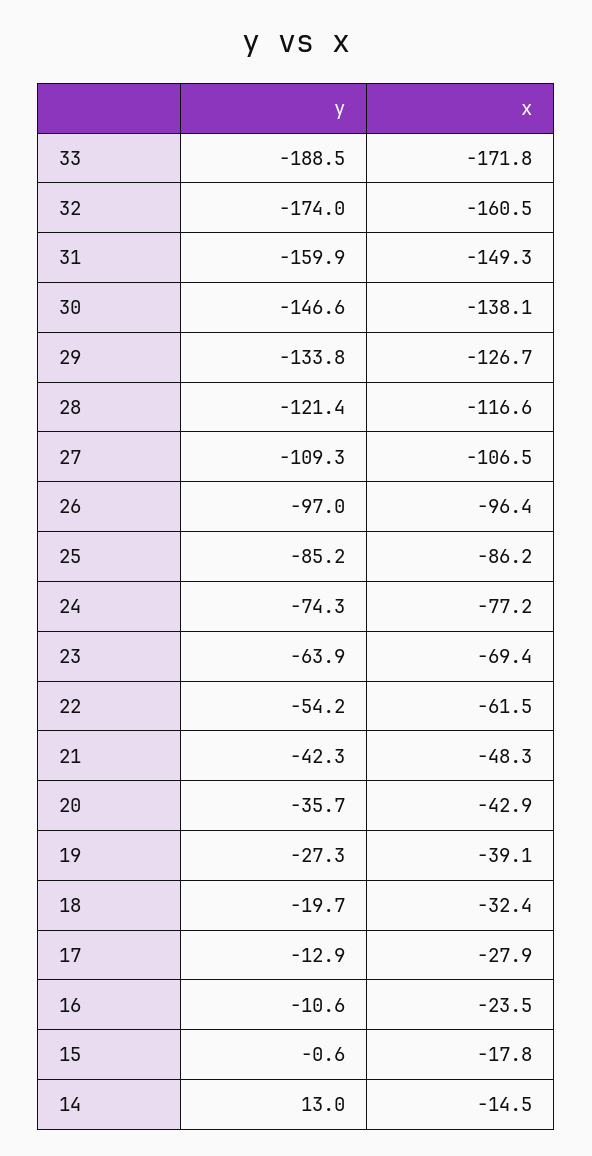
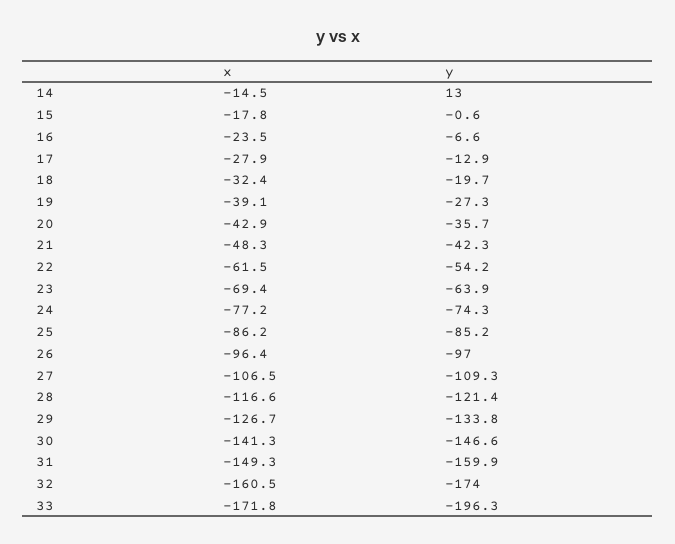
  {
    "y": {
-     "33": -188.5,
+     "33": -196.3,
      "32": -174,
      "31": -159.9,
      "30": -146.6,
      "29": -133.8,
      "28": -121.4,
      "27": -109.3,
      "26": -97,
      "25": -85.2,
      "24": -74.3,
      "23": -63.9,
      "22": -54.2,
      "21": -42.3,
      "20": -35.7,
      "19": -27.3,
      "18": -19.7,
      "17": -12.9,
-     "16": -10.6,
+     "16": -6.6,
      "15": -0.6,
      "14": 13
    },
    "x": {
      "33": -171.8,
      "32": -160.5,
      "31": -149.3,
-     "30": -138.1,
+     "30": -141.3,
      "29": -126.7,
      "28": -116.6,
      "27": -106.5,
      "26": -96.4,
      "25": -86.2,
      "24": -77.2,
      "23": -69.4,
      "22": -61.5,
      "21": -48.3,
      "20": -42.9,
      "19": -39.1,
      "18": -32.4,
      "17": -27.9,
      "16": -23.5,
      "15": -17.8,
      "14": -14.5
    }
  }

